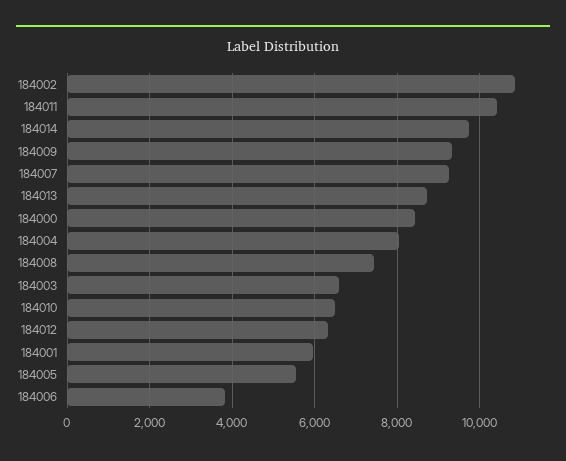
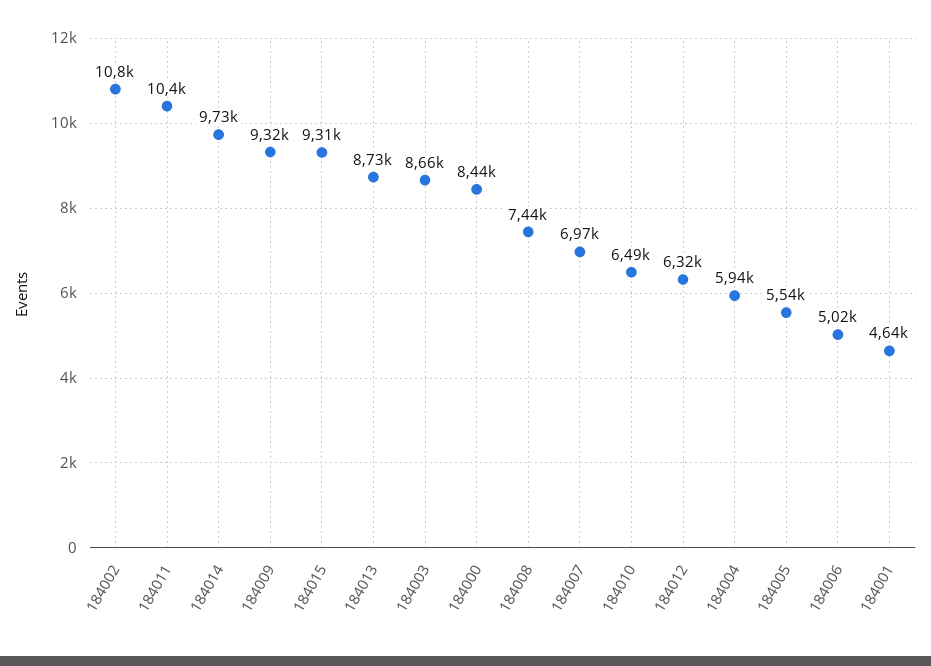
  {
    "184002": 10800,
    "184011": 10400,
    "184014": 9730,
    "184009": 9320,
-   "184007": 9200,
+   "184007": 6970,
    "184013": 8730,
    "184000": 8440,
-   "184004": 8000,
+   "184004": 5940,
    "184008": 7440,
-   "184003": 6600,
+   "184003": 8660,
    "184010": 6490,
    "184012": 6320,
-   "184001": 6000,
+   "184001": 4640,
    "184005": 5540,
-   "184006": 3800
+   "184006": 5020,
+   "184015": 9310
  }

